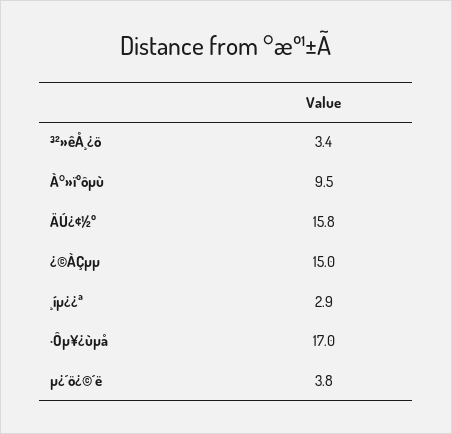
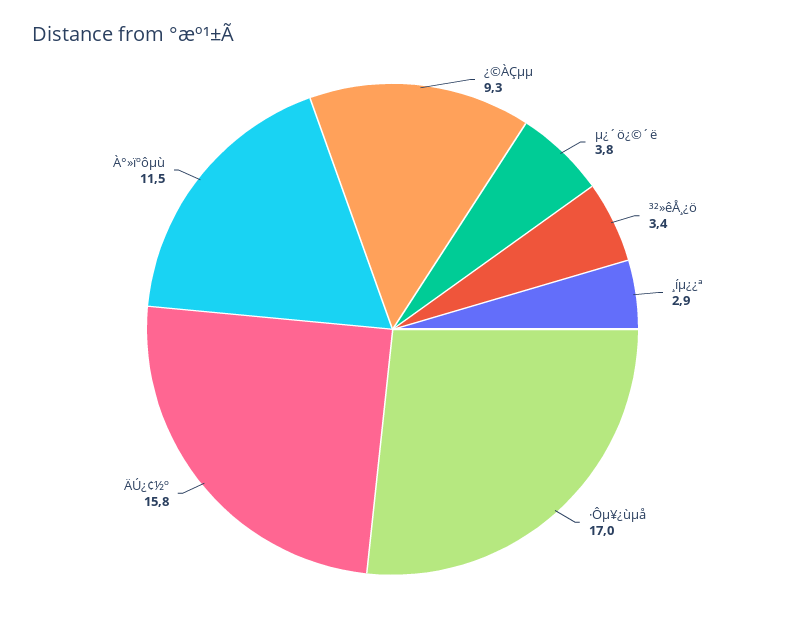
  {
    "³²»êÅ¸¿ö": 3.4,
-   "À°»ïºôµù": 9.5,
+   "À°»ïºôµù": 11.5,
    "ÄÚ¿¢½º": 15.8,
-   "¿©ÀÇµµ": 15,
+   "¿©ÀÇµµ": 9.3,
    "¸íµ¿¿ª": 2.9,
    "·Ôµ¥¿ùµå": 17,
    "µ¿´ö¿©´ë": 3.8
  }

